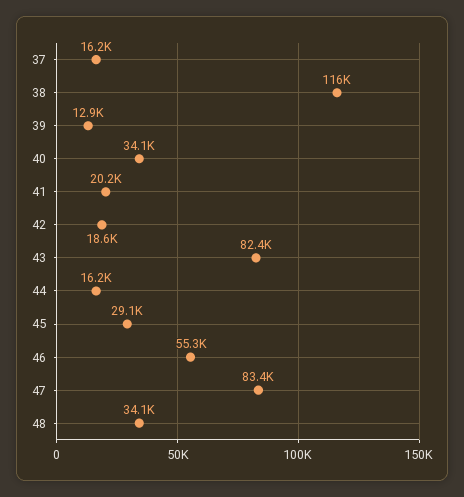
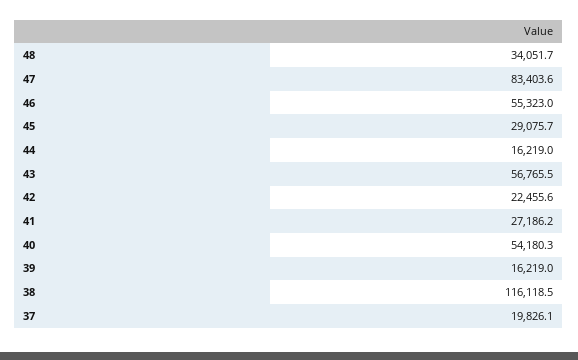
  {
-   "37": 16200,
+   "37": 19826.1,
    "38": 116118.5,
-   "39": 12900,
+   "39": 16219,
-   "40": 34100,
+   "40": 54180.3,
-   "41": 20200,
+   "41": 27186.2,
-   "42": 18600,
+   "42": 22455.6,
-   "43": 82400,
+   "43": 56765.5,
    "44": 16219,
    "45": 29075.7,
    "46": 55323,
    "47": 83403.6,
    "48": 34051.7
  }

